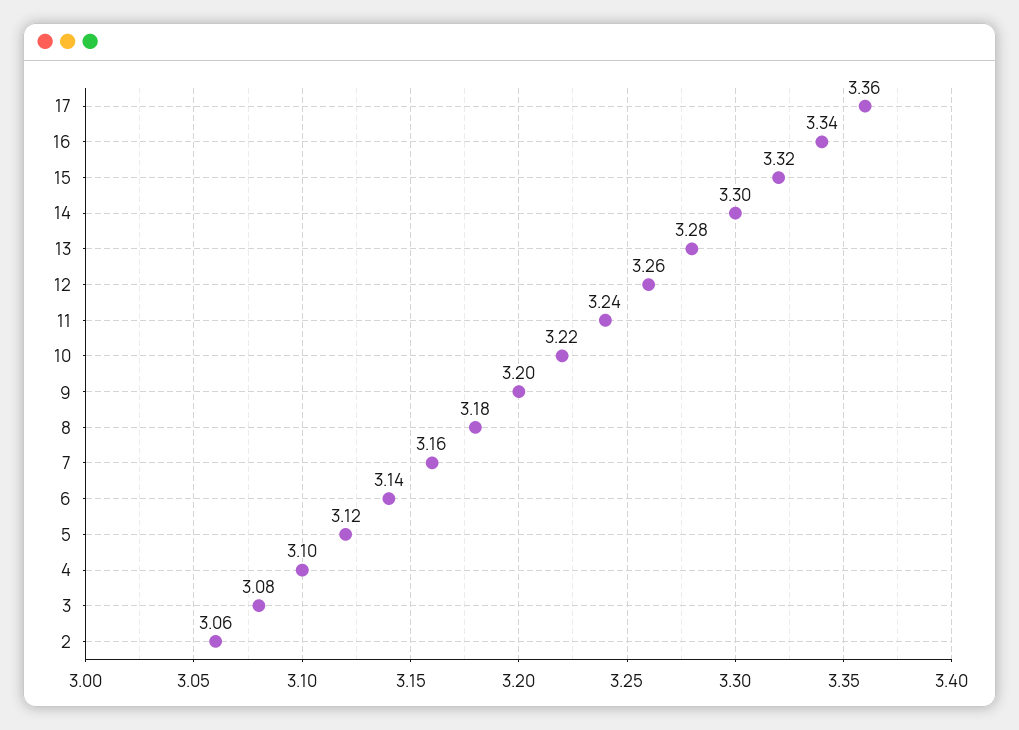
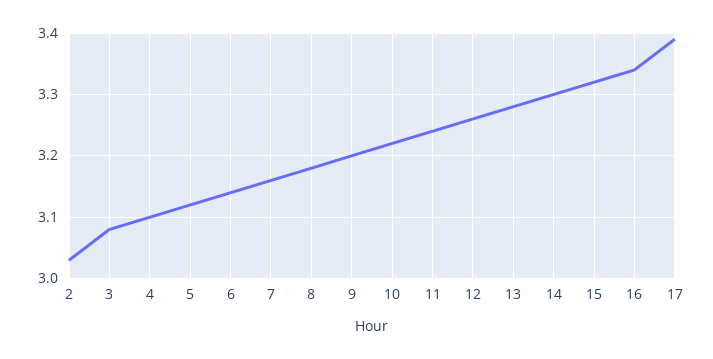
  {
-   "17": 3.36,
+   "17": 3.39,
    "16": 3.34,
    "15": 3.32,
    "14": 3.3,
    "13": 3.28,
    "12": 3.26,
    "11": 3.24,
    "10": 3.22,
    "9": 3.2,
    "8": 3.18,
    "7": 3.16,
    "6": 3.14,
    "5": 3.12,
    "4": 3.1,
    "3": 3.08,
-   "2": 3.06
+   "2": 3.03
  }

